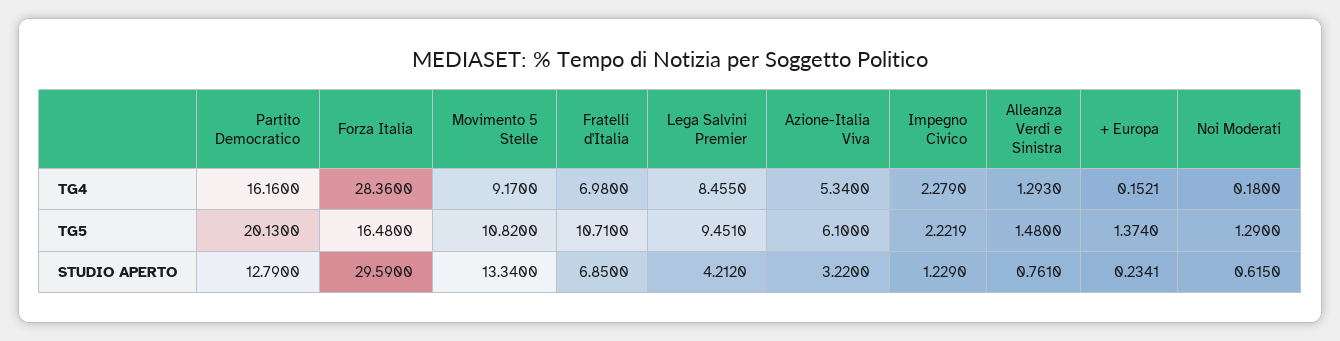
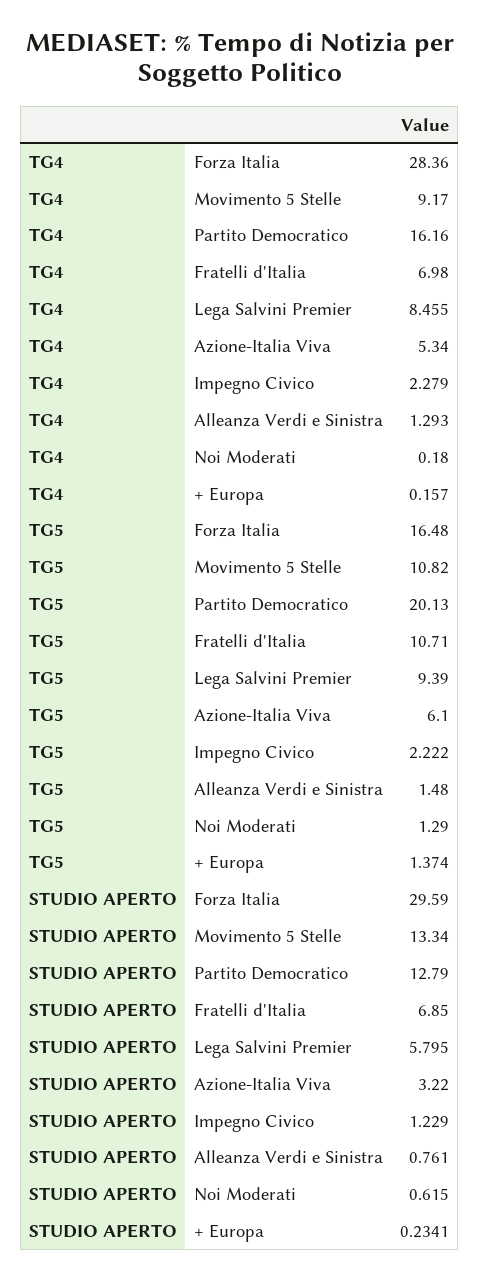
  {
    "Partito Democratico": {
      "TG4": 16.16,
      "TG5": 20.13,
      "STUDIO APERTO": 12.79
    },
    "Forza Italia": {
      "TG4": 28.36,
      "TG5": 16.48,
      "STUDIO APERTO": 29.59
    },
    "Movimento 5 Stelle": {
      "TG4": 9.17,
      "TG5": 10.82,
      "STUDIO APERTO": 13.34
    },
    "Fratelli d'Italia": {
      "TG4": 6.98,
      "TG5": 10.71,
      "STUDIO APERTO": 6.85
    },
    "Lega Salvini Premier": {
      "TG4": 8.455,
-     "TG5": 9.451,
+     "TG5": 9.39,
-     "STUDIO APERTO": 4.212
+     "STUDIO APERTO": 5.795
    },
    "Azione-Italia Viva": {
      "TG4": 5.34,
      "TG5": 6.1,
      "STUDIO APERTO": 3.22
    },
    "Impegno Civico": {
      "TG4": 2.279,
-     "TG5": 2.2219,
+     "TG5": 2.222,
      "STUDIO APERTO": 1.229
    },
    "Alleanza Verdi e Sinistra": {
      "TG4": 1.293,
      "TG5": 1.48,
      "STUDIO APERTO": 0.761
    },
    "+ Europa": {
-     "TG4": 0.1521,
+     "TG4": 0.157,
      "TG5": 1.374,
      "STUDIO APERTO": 0.2341
    },
    "Noi Moderati": {
      "TG4": 0.18,
      "TG5": 1.29,
      "STUDIO APERTO": 0.615
    }
  }

